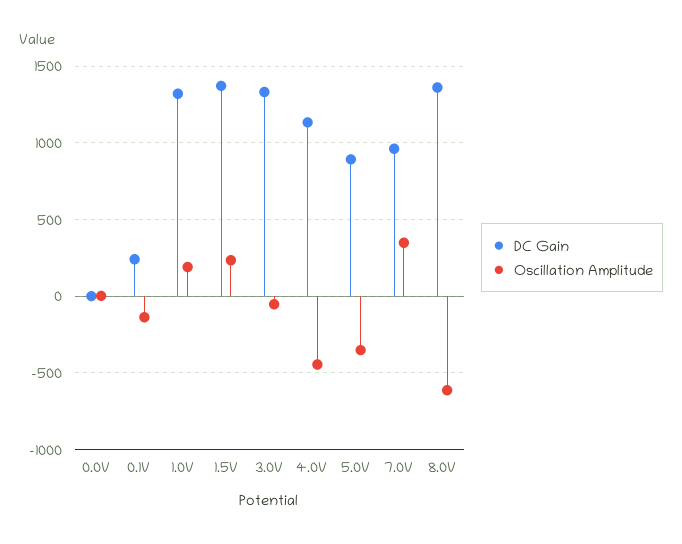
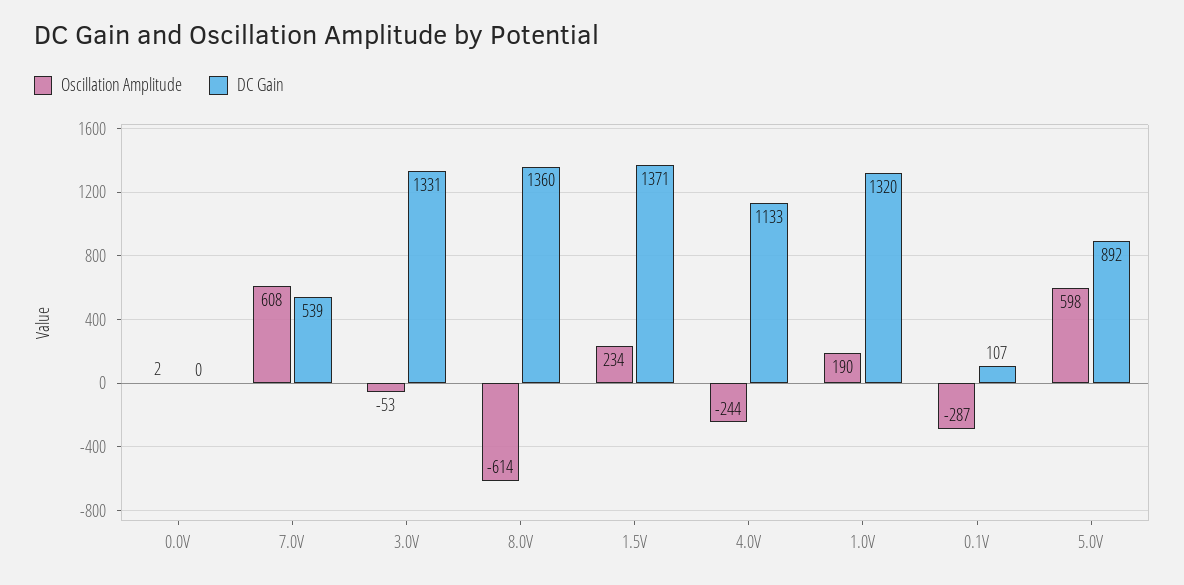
  {
    "DC Gain": {
      "0.0V": 0,
-     "0.1V": 250,
+     "0.1V": 107,
      "1.0V": 1320,
      "1.5V": 1371,
      "3.0V": 1331,
      "4.0V": 1133,
      "5.0V": 892,
-     "7.0V": 950,
+     "7.0V": 539,
      "8.0V": 1360
    },
    "Oscillation Amplitude": {
      "0.0V": 2,
-     "0.1V": -150,
+     "0.1V": -287,
      "1.0V": 190,
      "1.5V": 234,
      "3.0V": -53,
-     "4.0V": -450,
+     "4.0V": -244,
-     "5.0V": -350,
+     "5.0V": 598,
-     "7.0V": 350,
+     "7.0V": 608,
      "8.0V": -614
    }
  }

